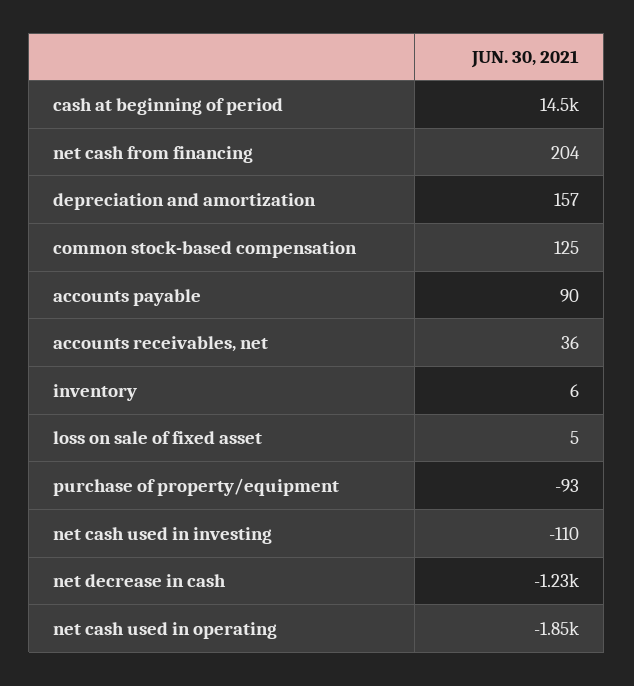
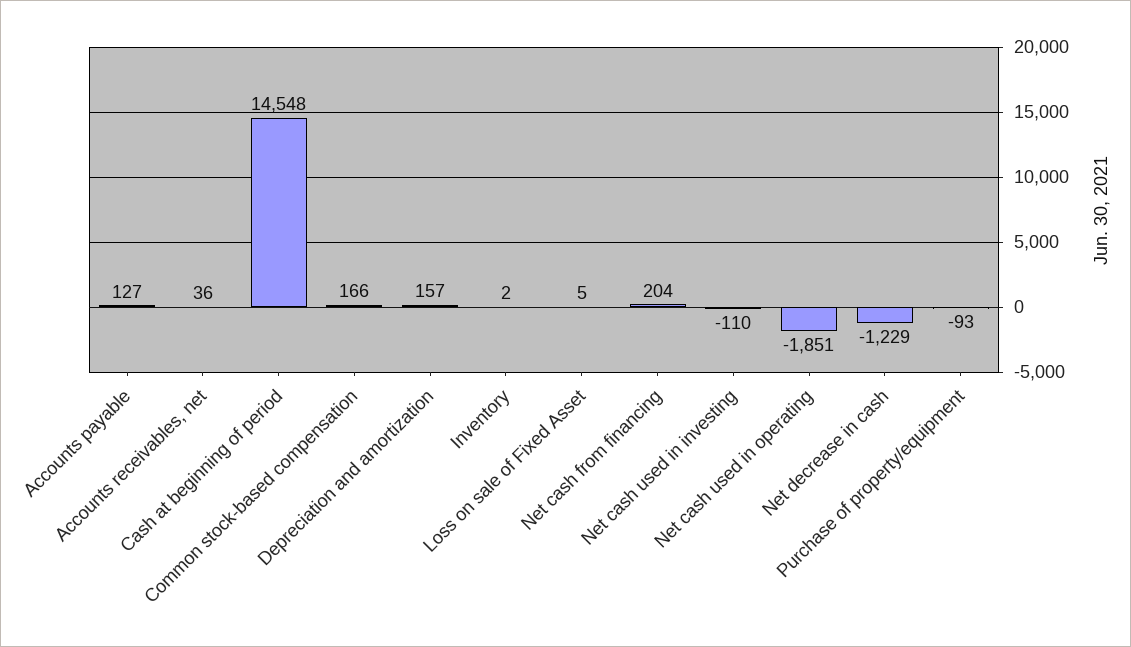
  {
    "cash at beginning of period": 14548,
    "net cash from financing": 204,
    "depreciation and amortization": 157,
-   "common stock-based compensation": 125,
+   "common stock-based compensation": 166,
-   "accounts payable": 90,
+   "accounts payable": 127,
    "accounts receivables, net": 36,
-   "inventory": 6,
+   "inventory": 2,
    "loss on sale of fixed asset": 5,
    "purchase of property/equipment": -93,
    "net cash used in investing": -110,
    "net decrease in cash": -1229,
    "net cash used in operating": -1851
  }

